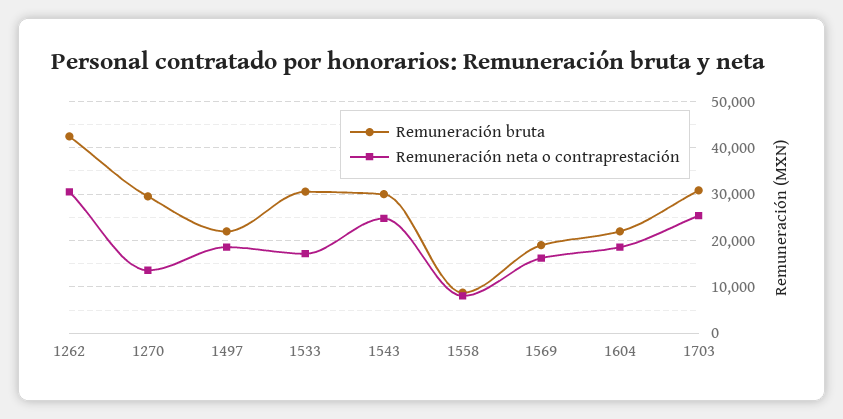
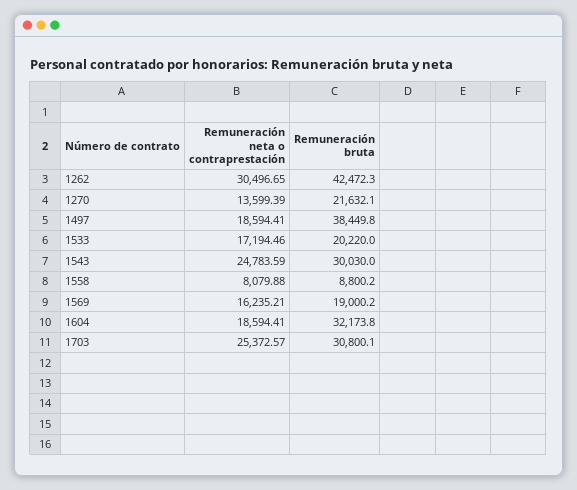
  {
    "Remuneración bruta": {
      "1262": 42472.3,
-     "1270": 30000,
+     "1270": 21632.1,
-     "1497": 22000,
+     "1497": 38449.8,
-     "1533": 30000,
+     "1533": 20220,
      "1543": 30030,
      "1558": 8800.2,
      "1569": 19000.2,
-     "1604": 22000,
+     "1604": 32173.8,
      "1703": 30800.1
    },
    "Remuneración neta o contraprestación": {
      "1262": 30496.65,
      "1270": 13599.39,
      "1497": 18594.41,
      "1533": 17194.46,
      "1543": 24783.59,
      "1558": 8079.88,
      "1569": 16235.21,
      "1604": 18594.41,
      "1703": 25372.57
    }
  }

